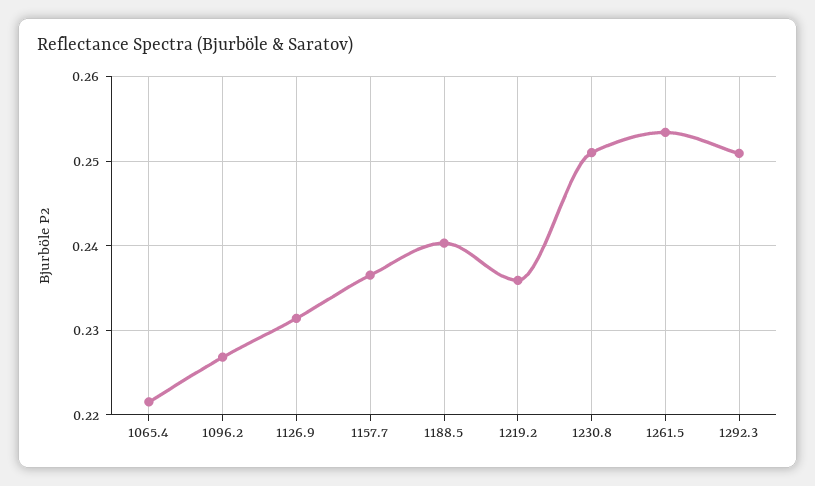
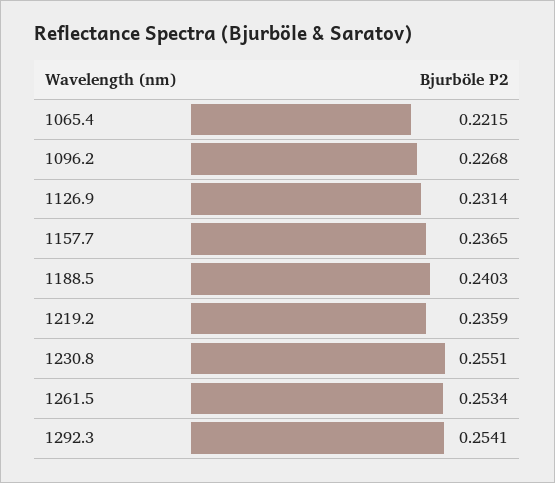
  {
    "1065.4": 0.2215,
    "1096.2": 0.2268,
    "1126.9": 0.2314,
    "1157.7": 0.2365,
    "1188.5": 0.2403,
    "1219.2": 0.2359,
-   "1230.8": 0.251,
+   "1230.8": 0.2551,
    "1261.5": 0.2534,
-   "1292.3": 0.251
+   "1292.3": 0.2541
  }

